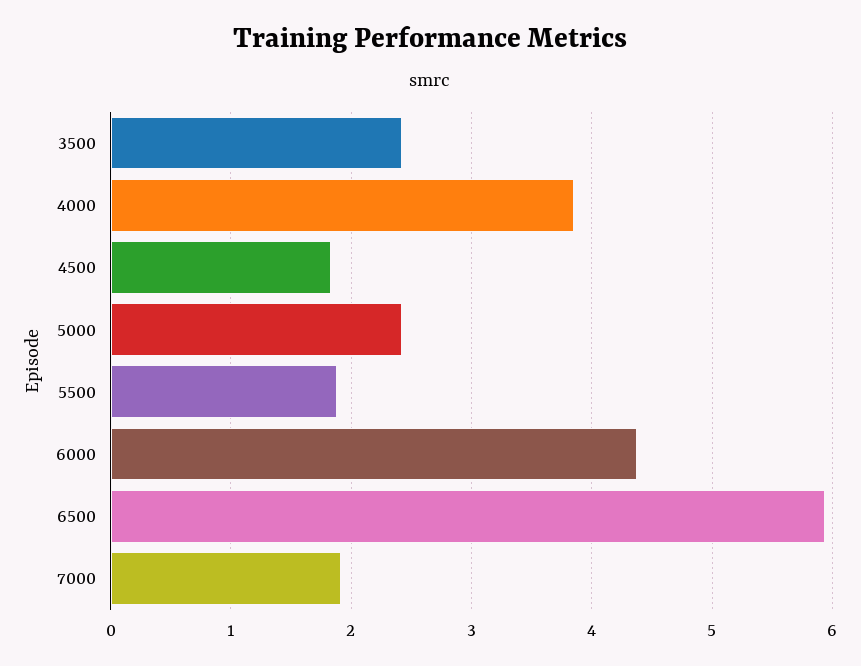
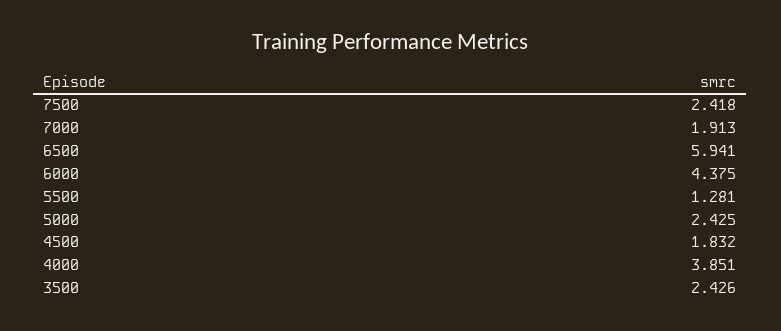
  {
    "3500": 2.426,
    "4000": 3.851,
    "4500": 1.832,
    "5000": 2.425,
-   "5500": 1.9,
+   "5500": 1.281,
    "6000": 4.375,
    "6500": 5.941,
-   "7000": 1.913
+   "7000": 1.913,
+   "7500": 2.418
  }

